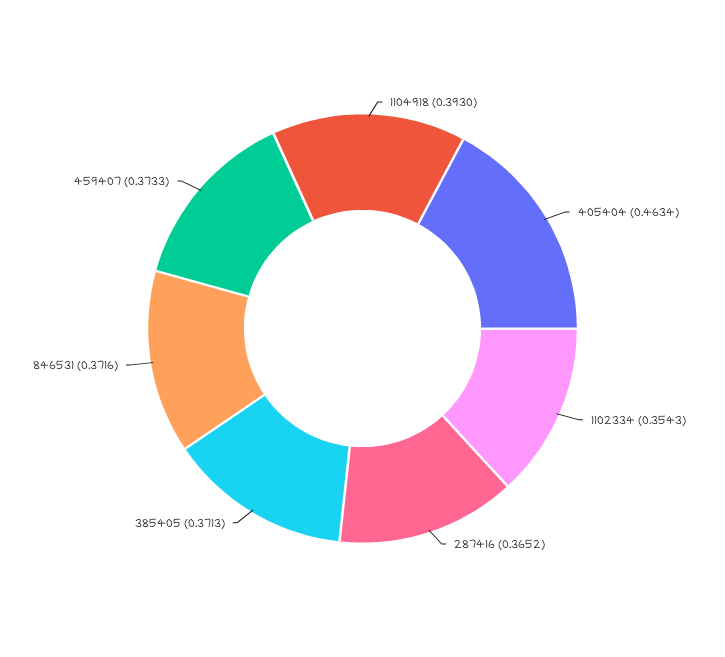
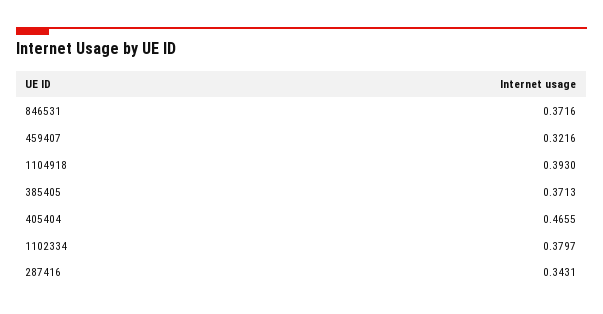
  {
    "1104918": 0.393,
-   "405404": 0.4634,
+   "405404": 0.4655,
-   "1102334": 0.3543,
+   "1102334": 0.3797,
-   "287416": 0.3652,
+   "287416": 0.3431,
    "385405": 0.3713,
    "846531": 0.3716,
-   "459407": 0.3733
+   "459407": 0.3216
  }

